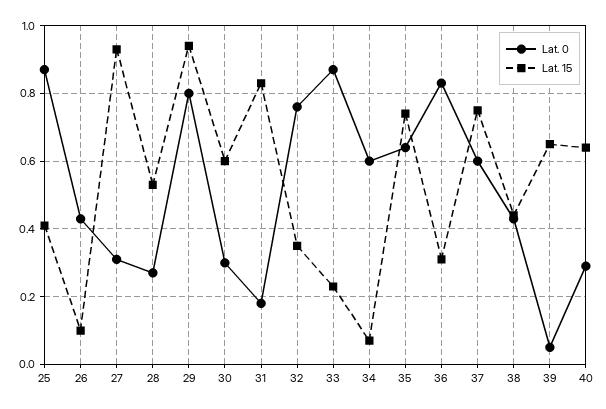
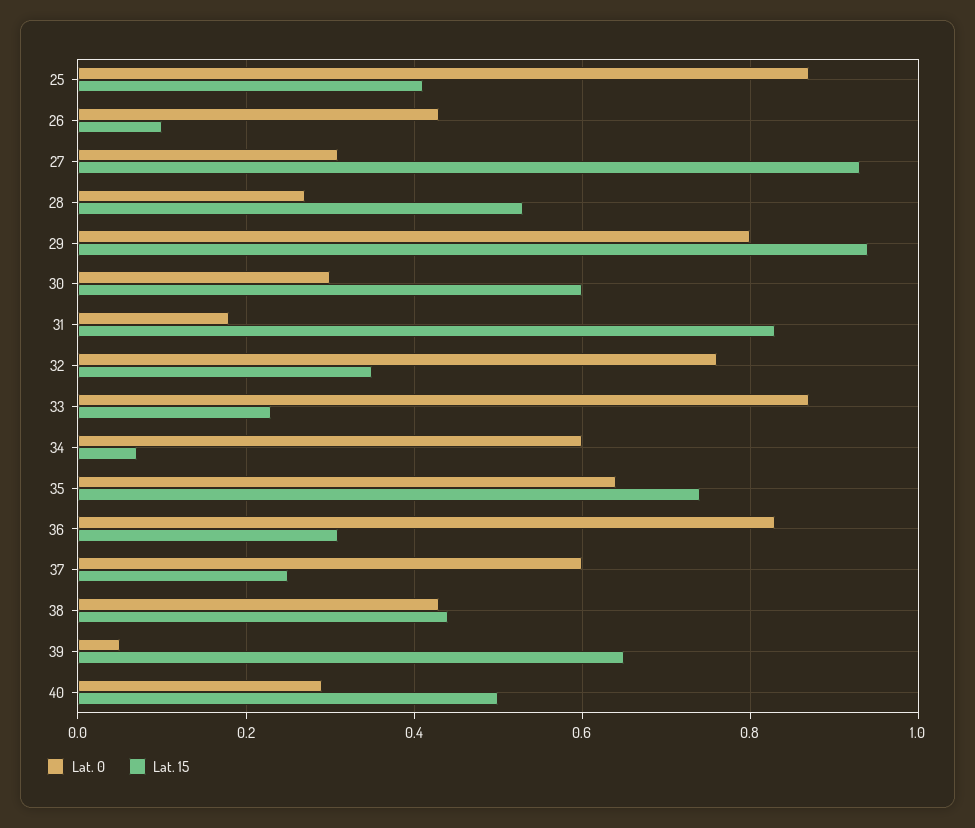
  {
    "Lat. 0": {
      "25": 0.85,
      "26": 0.45,
      "27": 0.3,
      "28": 0.25,
      "29": 0.8,
      "30": 0.3,
      "31": 0.2,
      "32": 0.75,
      "33": 0.85,
      "34": 0.6,
      "35": 0.65,
      "36": 0.85,
      "37": 0.6,
      "38": 0.45,
      "39": 0.05,
      "40": 0.3
    },
    "Lat. 15": {
      "25": 0.4,
      "26": 0.1,
      "27": 0.95,
      "28": 0.55,
      "29": 0.95,
      "30": 0.6,
      "31": 0.85,
      "32": 0.35,
      "33": 0.25,
      "34": 0.05,
      "35": 0.75,
      "36": 0.3,
-     "37": 0.75,
+     "37": 0.25,
      "38": 0.45,
      "39": 0.65,
-     "40": 0.65
+     "40": 0.5
    }
  }

